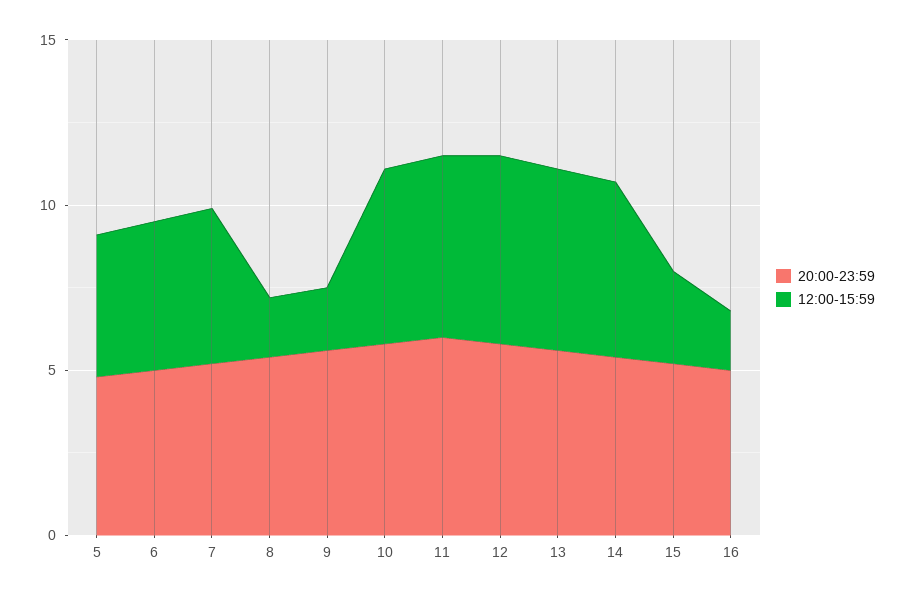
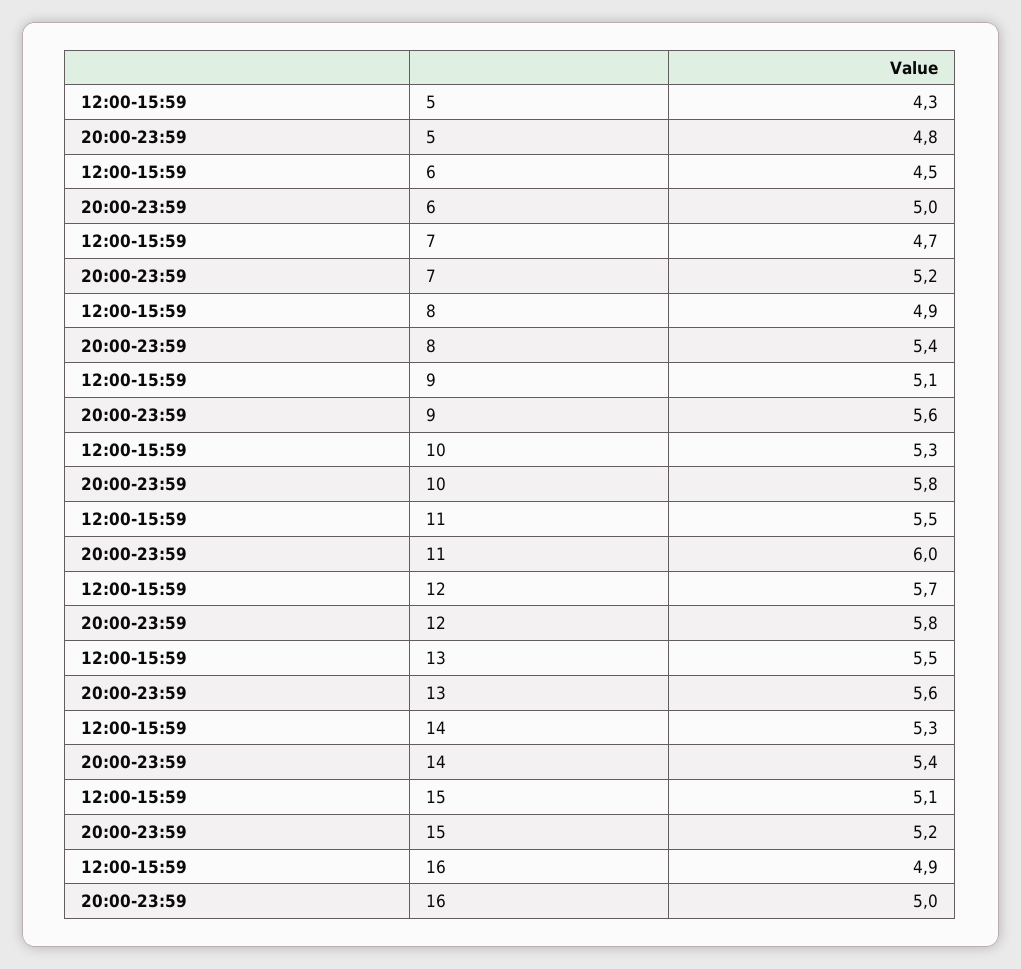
  {
    "20:00-23:59": {
      "5": 4.8,
      "6": 5,
      "7": 5.2,
      "8": 5.4,
      "9": 5.6,
      "10": 5.8,
      "11": 6,
      "12": 5.8,
      "13": 5.6,
      "14": 5.4,
      "15": 5.2,
      "16": 5
    },
    "12:00-15:59": {
      "5": 4.3,
      "6": 4.5,
      "7": 4.7,
-     "8": 2,
+     "8": 4.9,
-     "9": 2,
+     "9": 5.1,
      "10": 5.3,
      "11": 5.5,
      "12": 5.7,
      "13": 5.5,
      "14": 5.3,
-     "15": 3,
+     "15": 5.1,
-     "16": 2
+     "16": 4.9
    }
  }

